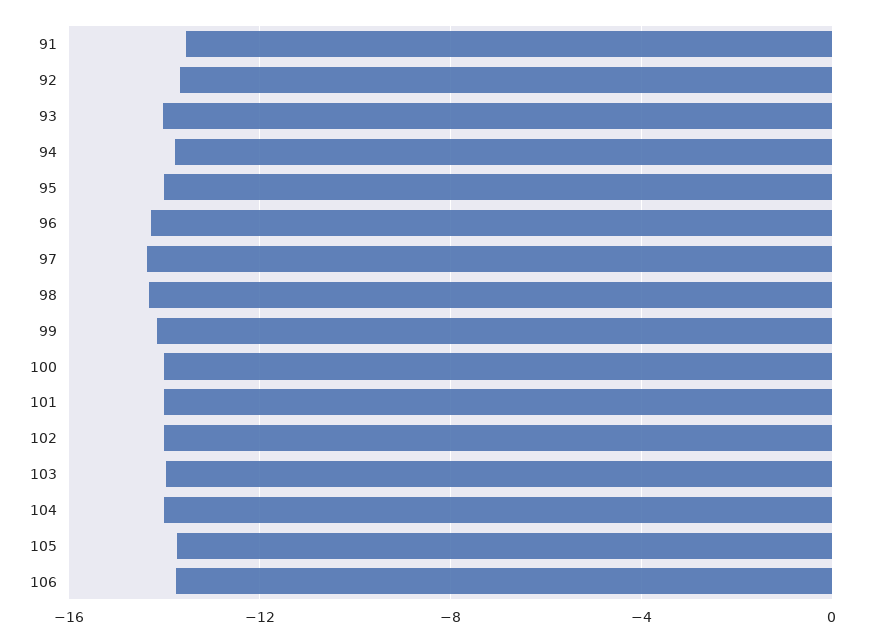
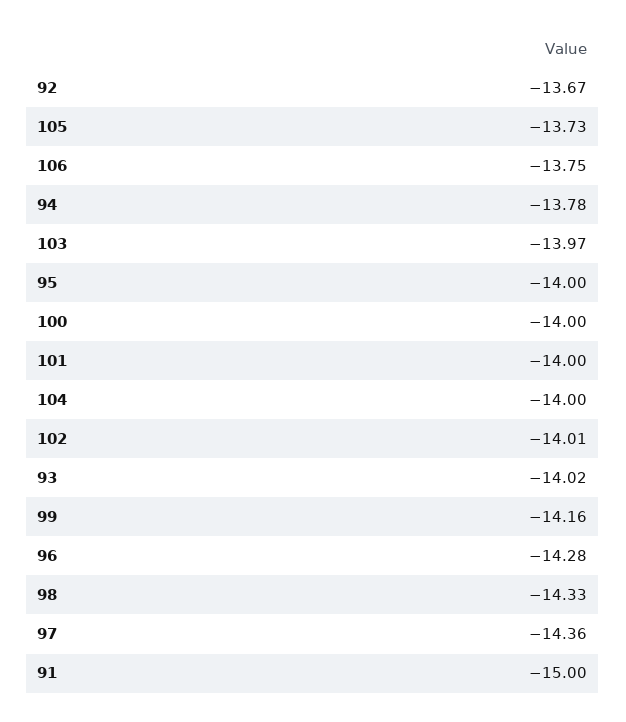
  {
-   "91": -13.5,
+   "91": -15,
    "92": -13.67,
    "93": -14.02,
    "94": -13.78,
    "95": -14,
    "96": -14.28,
    "97": -14.36,
    "98": -14.33,
    "99": -14.16,
    "100": -14,
    "101": -14,
    "102": -14.01,
    "103": -13.97,
    "104": -14,
    "105": -13.73,
    "106": -13.75
  }

